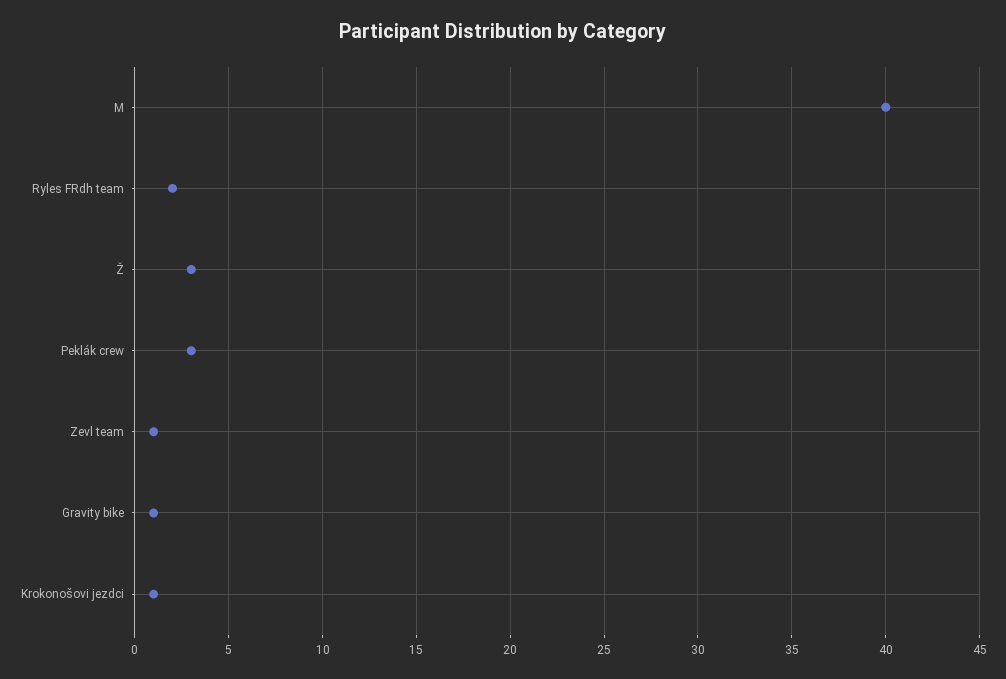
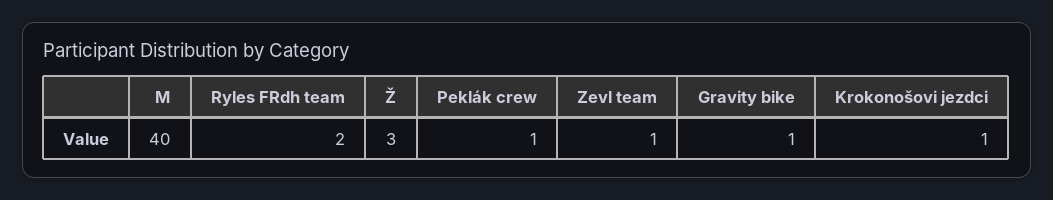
  {
    "M": 40,
    "Ryles FRdh team": 2,
    "Ž": 3,
-   "Peklák crew": 3,
+   "Peklák crew": 1,
    "Zevl team": 1,
    "Gravity bike": 1,
    "Krokonošovi jezdci": 1
  }

